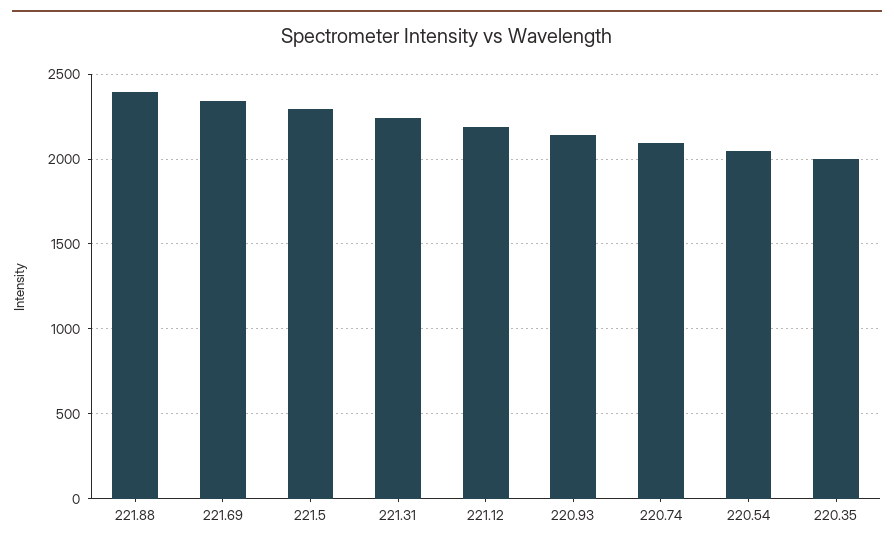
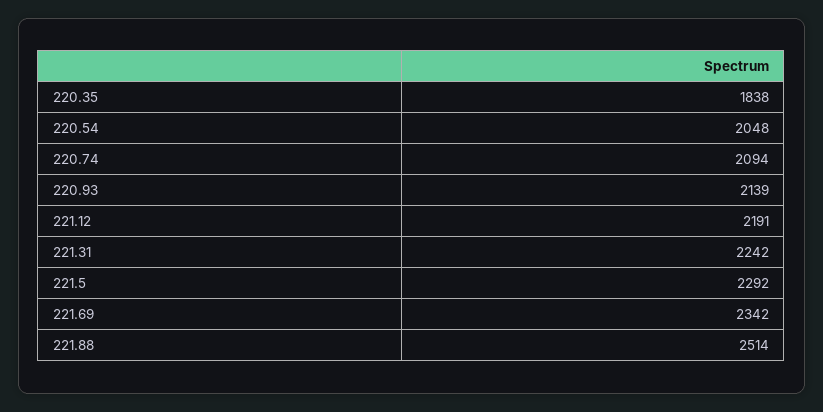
  {
-   "221.88": 2400,
+   "221.88": 2514,
    "221.69": 2342,
    "221.5": 2292,
    "221.31": 2242,
    "221.12": 2191,
    "220.93": 2139,
    "220.74": 2094,
    "220.54": 2048,
-   "220.35": 2000
+   "220.35": 1838
  }

